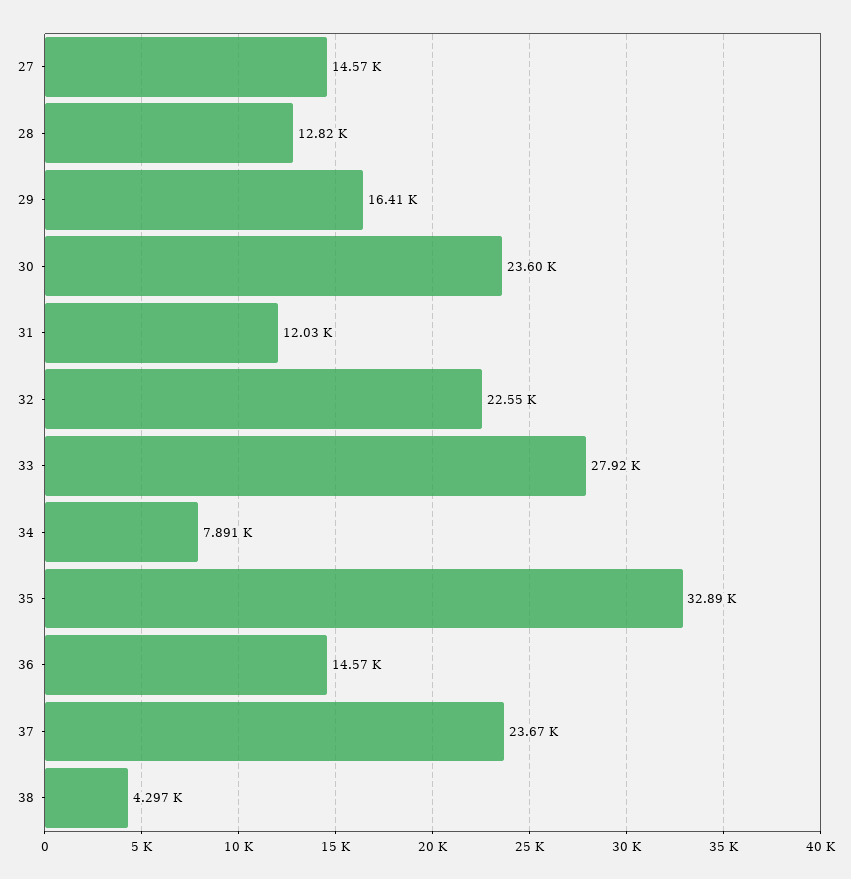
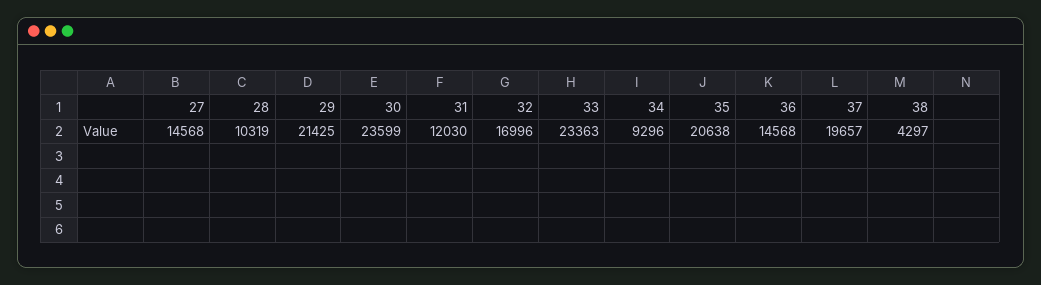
  {
    "27": 14568,
-   "28": 12820,
+   "28": 10319,
-   "29": 16410,
+   "29": 21425,
    "30": 23599,
    "31": 12030,
-   "32": 22550,
+   "32": 16996,
-   "33": 27920,
+   "33": 23363,
-   "34": 7891,
+   "34": 9296,
-   "35": 32890,
+   "35": 20638,
    "36": 14568,
-   "37": 23670,
+   "37": 19657,
    "38": 4297
  }

